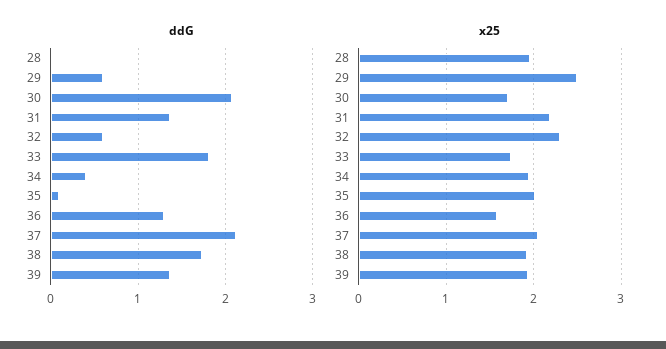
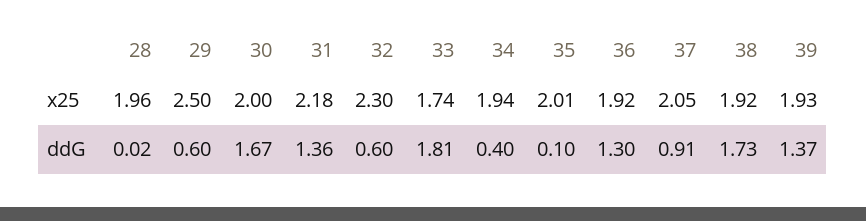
  {
    "ddG": {
      "28": 0.02,
      "29": 0.6,
-     "30": 2.1,
+     "30": 1.67,
      "31": 1.36,
      "32": 0.6,
      "33": 1.81,
      "34": 0.4,
      "35": 0.1,
      "36": 1.3,
-     "37": 2.1,
+     "37": 0.91,
      "38": 1.73,
      "39": 1.37
    },
    "x25": {
      "28": 1.96,
      "29": 2.5,
-     "30": 1.7,
+     "30": 2,
      "31": 2.18,
      "32": 2.3,
      "33": 1.74,
      "34": 1.94,
      "35": 2.01,
-     "36": 1.6,
+     "36": 1.92,
      "37": 2.05,
      "38": 1.92,
      "39": 1.93
    }
  }

